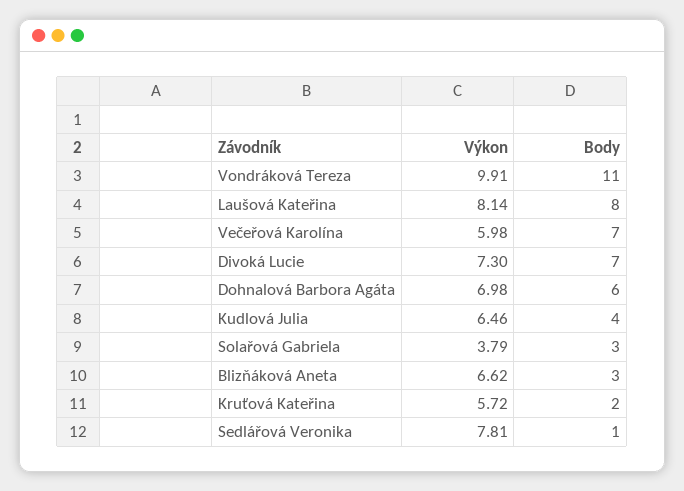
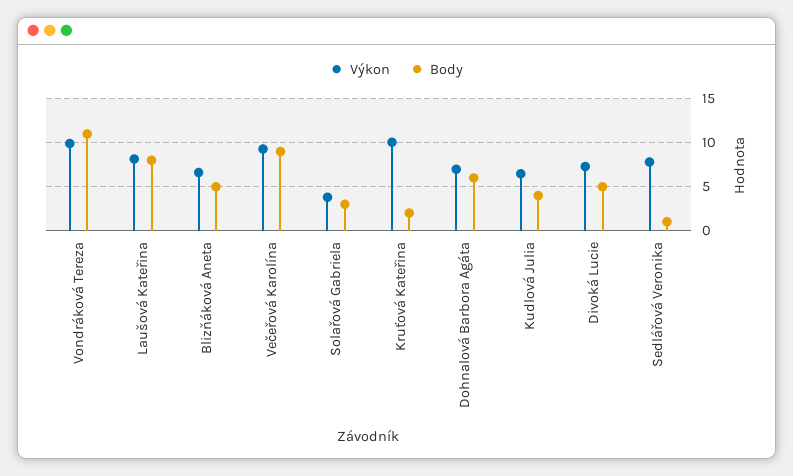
  {
    "Výkon": {
      "Vondráková Tereza": 9.91,
      "Laušová Kateřina": 8.14,
-     "Večeřová Karolína": 5.98,
+     "Večeřová Karolína": 9,
      "Divoká Lucie": 7.3,
      "Dohnalová Barbora Agáta": 6.98,
      "Kudlová Julia": 6.46,
      "Solařová Gabriela": 3.79,
      "Blizňáková Aneta": 6.62,
-     "Kruťová Kateřina": 5.72,
+     "Kruťová Kateřina": 10,
      "Sedlářová Veronika": 7.81
    },
    "Body": {
      "Vondráková Tereza": 11,
      "Laušová Kateřina": 8,
-     "Večeřová Karolína": 7,
+     "Večeřová Karolína": 9,
-     "Divoká Lucie": 7,
+     "Divoká Lucie": 5,
      "Dohnalová Barbora Agáta": 6,
      "Kudlová Julia": 4,
      "Solařová Gabriela": 3,
-     "Blizňáková Aneta": 3,
+     "Blizňáková Aneta": 5,
      "Kruťová Kateřina": 2,
      "Sedlářová Veronika": 1
    }
  }

